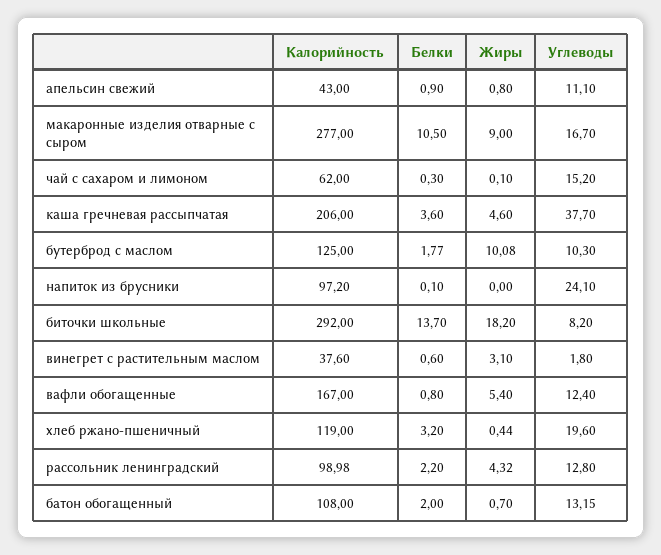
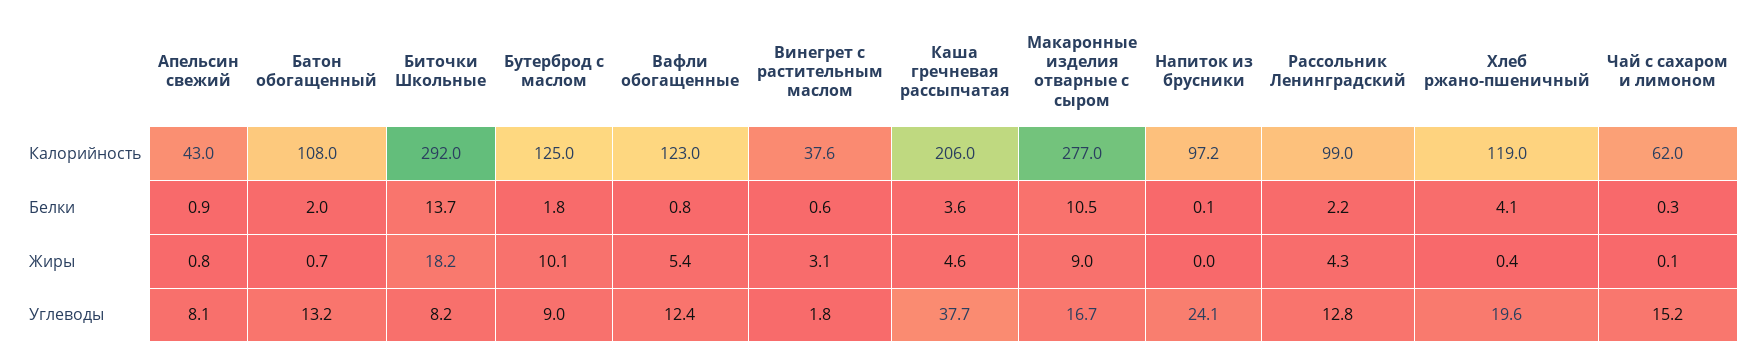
  {
    "Калорийность": {
      "апельсин свежий": 43,
      "макаронные изделия отварные с сыром": 277,
      "чай с сахаром и лимоном": 62,
      "каша гречневая рассыпчатая": 206,
      "бутерброд с маслом": 125,
      "напиток из брусники": 97.2,
      "биточки школьные": 292,
      "винегрет с растительным маслом": 37.6,
-     "вафли обогащенные": 167,
+     "вафли обогащенные": 123,
      "хлеб ржано-пшеничный": 119,
      "рассольник ленинградский": 98.98,
      "батон обогащенный": 108
    },
    "Белки": {
      "апельсин свежий": 0.9,
      "макаронные изделия отварные с сыром": 10.5,
      "чай с сахаром и лимоном": 0.3,
      "каша гречневая рассыпчатая": 3.6,
      "бутерброд с маслом": 1.77,
      "напиток из брусники": 0.1,
      "биточки школьные": 13.7,
      "винегрет с растительным маслом": 0.6,
      "вафли обогащенные": 0.8,
-     "хлеб ржано-пшеничный": 3.2,
+     "хлеб ржано-пшеничный": 4.1,
      "рассольник ленинградский": 2.2,
      "батон обогащенный": 2
    },
    "Жиры": {
      "апельсин свежий": 0.8,
      "макаронные изделия отварные с сыром": 9,
      "чай с сахаром и лимоном": 0.1,
      "каша гречневая рассыпчатая": 4.6,
      "бутерброд с маслом": 10.08,
      "напиток из брусники": 0,
      "биточки школьные": 18.2,
      "винегрет с растительным маслом": 3.1,
      "вафли обогащенные": 5.4,
      "хлеб ржано-пшеничный": 0.44,
      "рассольник ленинградский": 4.32,
      "батон обогащенный": 0.7
    },
    "Углеводы": {
-     "апельсин свежий": 11.1,
+     "апельсин свежий": 8.1,
      "макаронные изделия отварные с сыром": 16.7,
      "чай с сахаром и лимоном": 15.2,
      "каша гречневая рассыпчатая": 37.7,
-     "бутерброд с маслом": 10.3,
+     "бутерброд с маслом": 9,
      "напиток из брусники": 24.1,
      "биточки школьные": 8.2,
      "винегрет с растительным маслом": 1.8,
      "вафли обогащенные": 12.4,
      "хлеб ржано-пшеничный": 19.6,
      "рассольник ленинградский": 12.8,
      "батон обогащенный": 13.15
    }
  }

